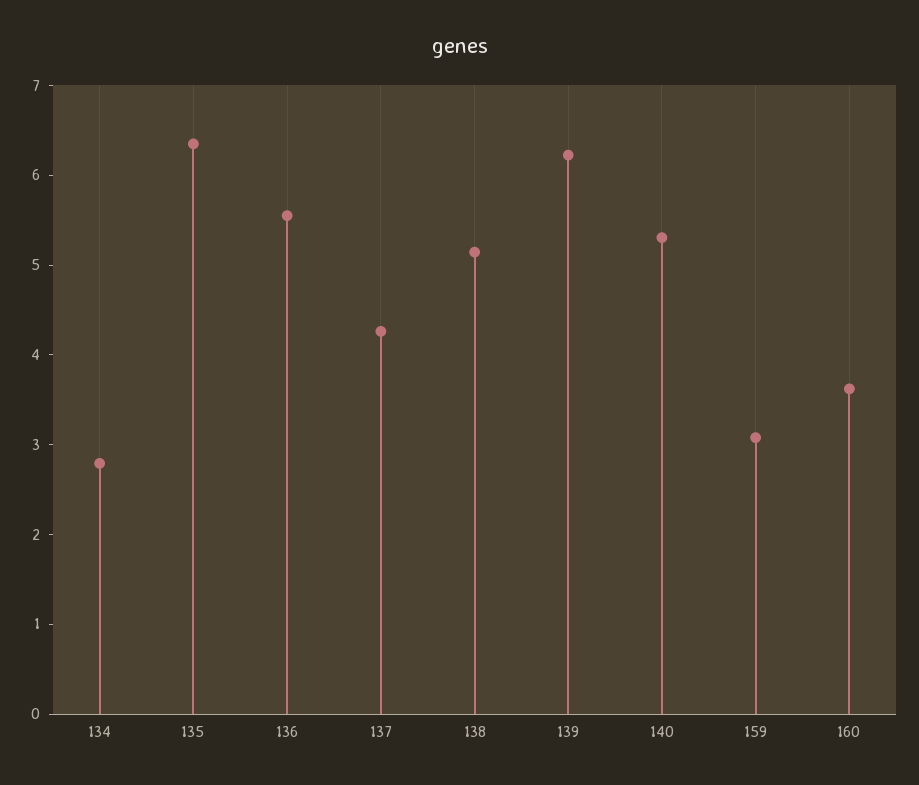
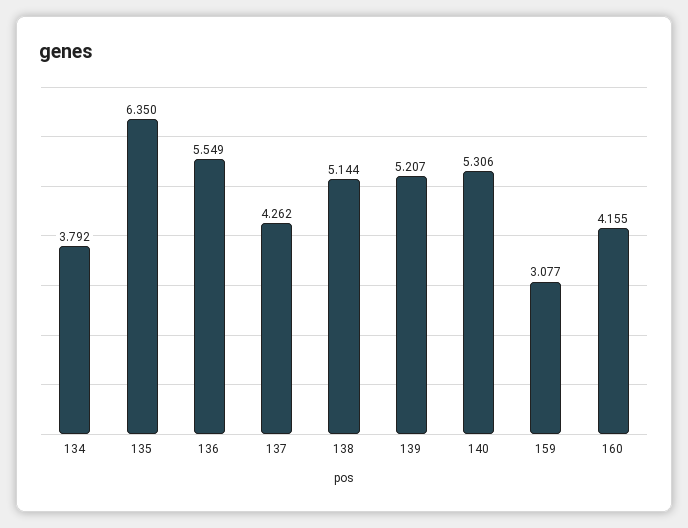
  {
-   "134": 2.8,
+   "134": 3.792,
    "135": 6.35,
    "136": 5.549,
    "137": 4.262,
    "138": 5.144,
-   "139": 6.2,
+   "139": 5.207,
    "140": 5.306,
    "159": 3.077,
-   "160": 3.6
+   "160": 4.155
  }

